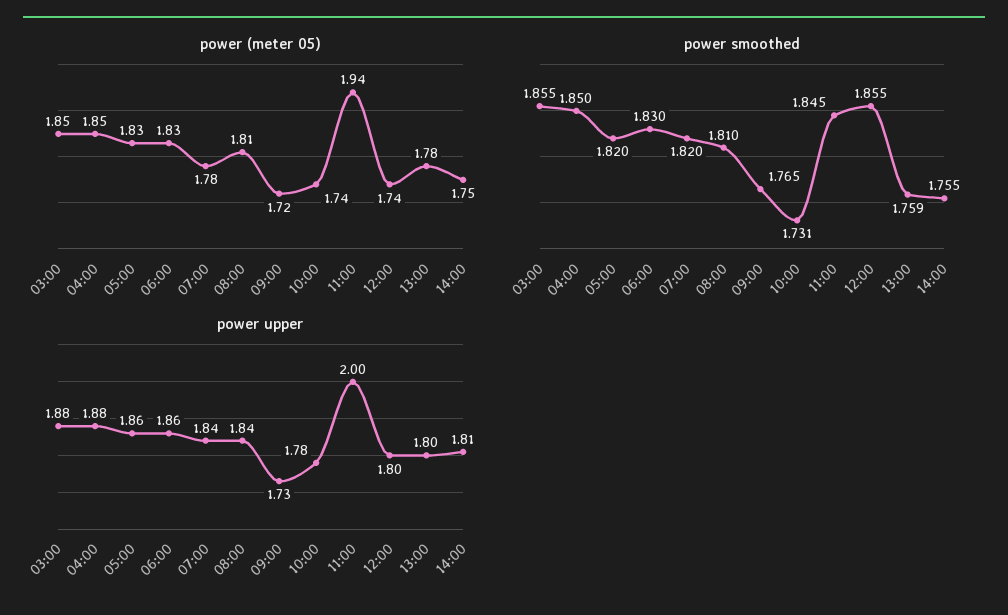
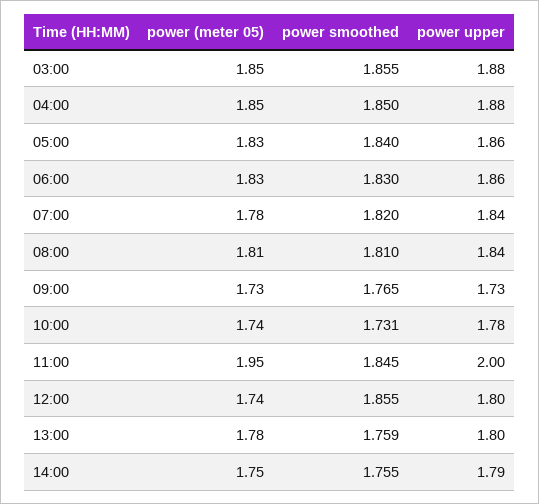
  {
    "power (meter 05)": {
      "03:00": 1.85,
      "04:00": 1.85,
      "05:00": 1.83,
      "06:00": 1.83,
      "07:00": 1.78,
      "08:00": 1.81,
-     "09:00": 1.72,
+     "09:00": 1.73,
      "10:00": 1.74,
-     "11:00": 1.94,
+     "11:00": 1.95,
      "12:00": 1.74,
      "13:00": 1.78,
      "14:00": 1.75
    },
    "power smoothed": {
      "03:00": 1.855,
      "04:00": 1.85,
-     "05:00": 1.82,
+     "05:00": 1.84,
      "06:00": 1.83,
      "07:00": 1.82,
      "08:00": 1.81,
      "09:00": 1.765,
      "10:00": 1.731,
      "11:00": 1.845,
      "12:00": 1.855,
      "13:00": 1.759,
      "14:00": 1.755
    },
    "power upper": {
      "03:00": 1.88,
      "04:00": 1.88,
      "05:00": 1.86,
      "06:00": 1.86,
      "07:00": 1.84,
      "08:00": 1.84,
      "09:00": 1.73,
      "10:00": 1.78,
      "11:00": 2,
      "12:00": 1.8,
      "13:00": 1.8,
-     "14:00": 1.81
+     "14:00": 1.79
    }
  }

